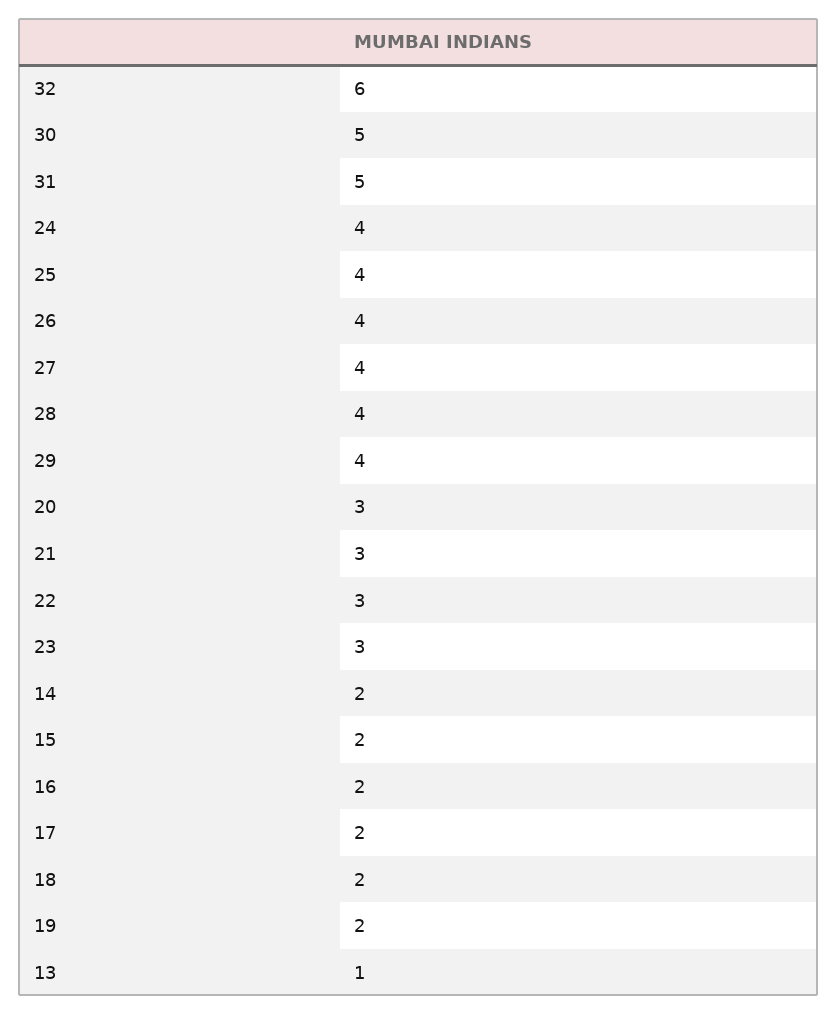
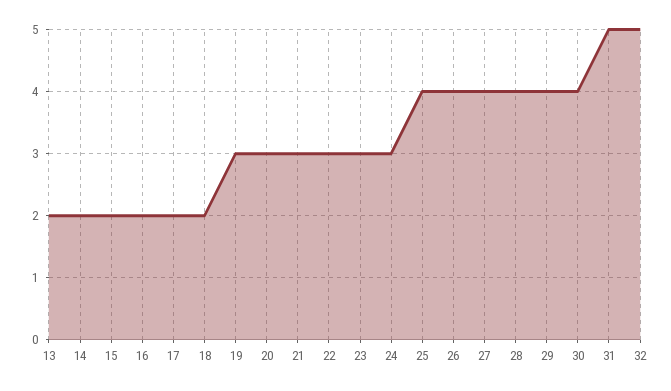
  {
-   "32": 6,
+   "32": 5,
-   "30": 5,
+   "30": 4,
    "31": 5,
-   "24": 4,
+   "24": 3,
    "25": 4,
    "26": 4,
    "27": 4,
    "28": 4,
    "29": 4,
    "20": 3,
    "21": 3,
    "22": 3,
    "23": 3,
    "14": 2,
    "15": 2,
    "16": 2,
    "17": 2,
    "18": 2,
-   "19": 2,
+   "19": 3,
-   "13": 1
+   "13": 2
  }

